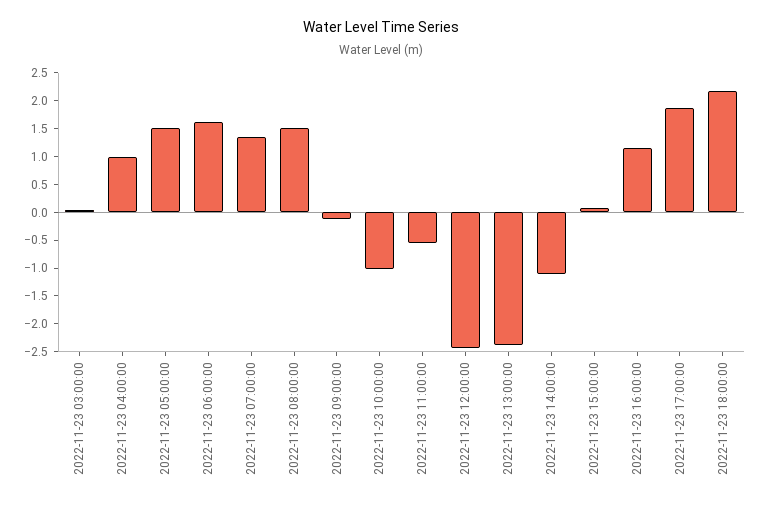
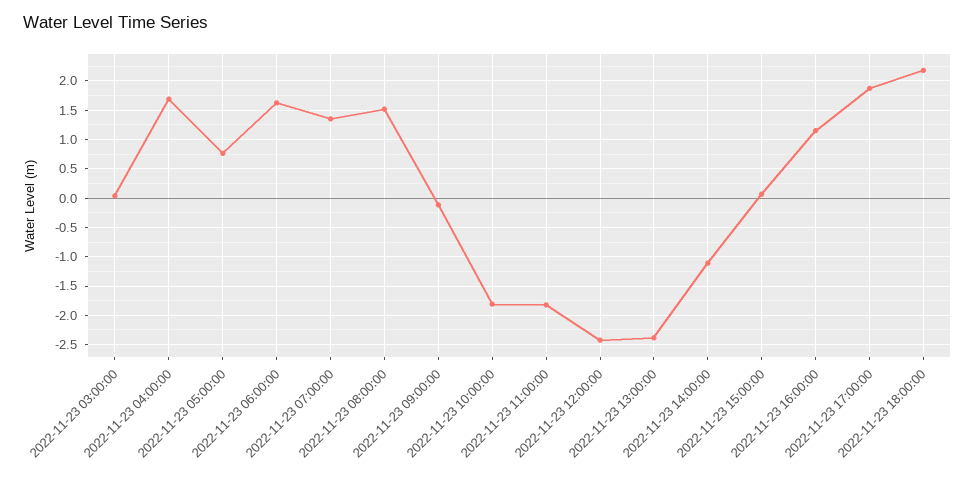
  {
    "2022-11-23 03:00:00": 0,
-   "2022-11-23 04:00:00": 1,
+   "2022-11-23 04:00:00": 1.75,
-   "2022-11-23 05:00:00": 1.5,
+   "2022-11-23 05:00:00": 0.75,
    "2022-11-23 06:00:00": 1.5,
    "2022-11-23 07:00:00": 1.25,
    "2022-11-23 08:00:00": 1.5,
    "2022-11-23 09:00:00": 0,
-   "2022-11-23 10:00:00": -1,
+   "2022-11-23 10:00:00": -1.75,
-   "2022-11-23 11:00:00": -0.5,
+   "2022-11-23 11:00:00": -1.75,
    "2022-11-23 12:00:00": -2.5,
    "2022-11-23 13:00:00": -2.5,
    "2022-11-23 14:00:00": -1,
    "2022-11-23 15:00:00": 0,
    "2022-11-23 16:00:00": 1.25,
    "2022-11-23 17:00:00": 1.75,
    "2022-11-23 18:00:00": 2.25
  }

